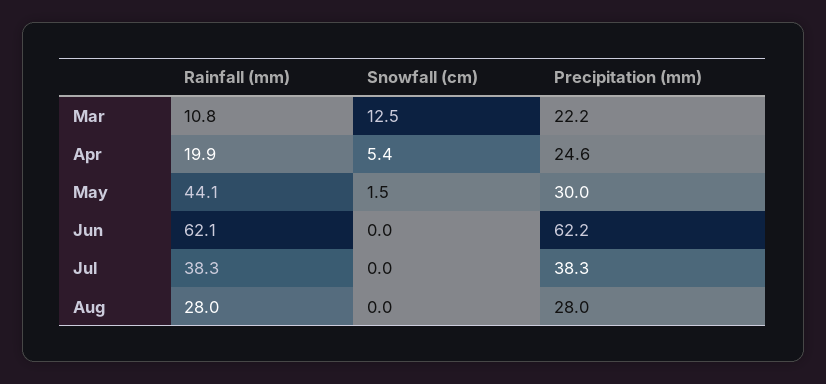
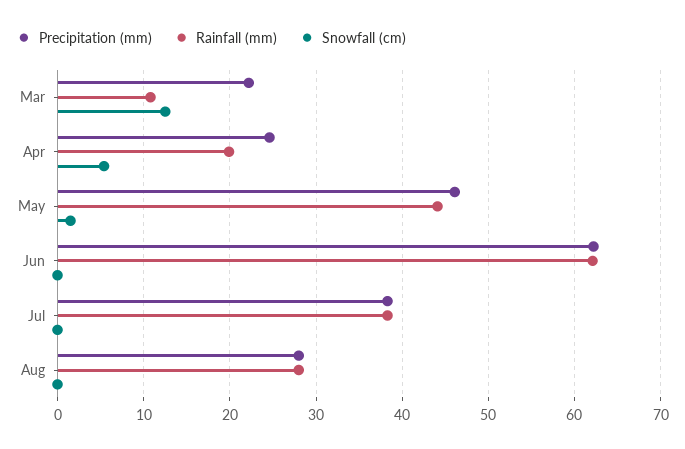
  {
    "Rainfall (mm)": {
      "Mar": 10.8,
      "Apr": 19.9,
      "May": 44.1,
      "Jun": 62.1,
      "Jul": 38.3,
      "Aug": 28
    },
    "Snowfall (cm)": {
      "Mar": 12.5,
      "Apr": 5.4,
      "May": 1.5,
      "Jun": 0,
      "Jul": 0,
      "Aug": 0
    },
    "Precipitation (mm)": {
      "Mar": 22.2,
      "Apr": 24.6,
-     "May": 30,
+     "May": 46,
      "Jun": 62.2,
      "Jul": 38.3,
      "Aug": 28
    }
  }

